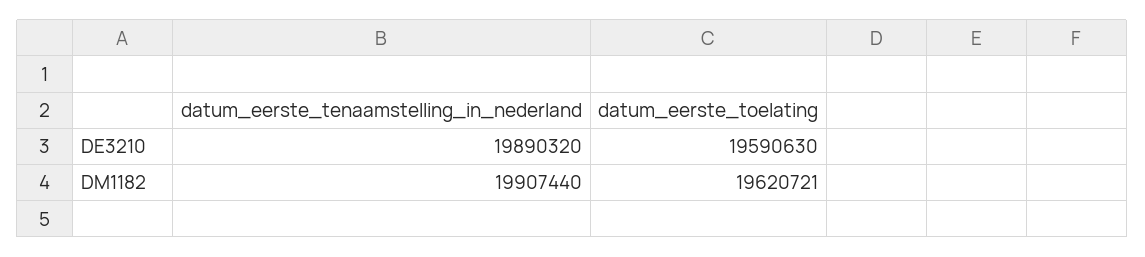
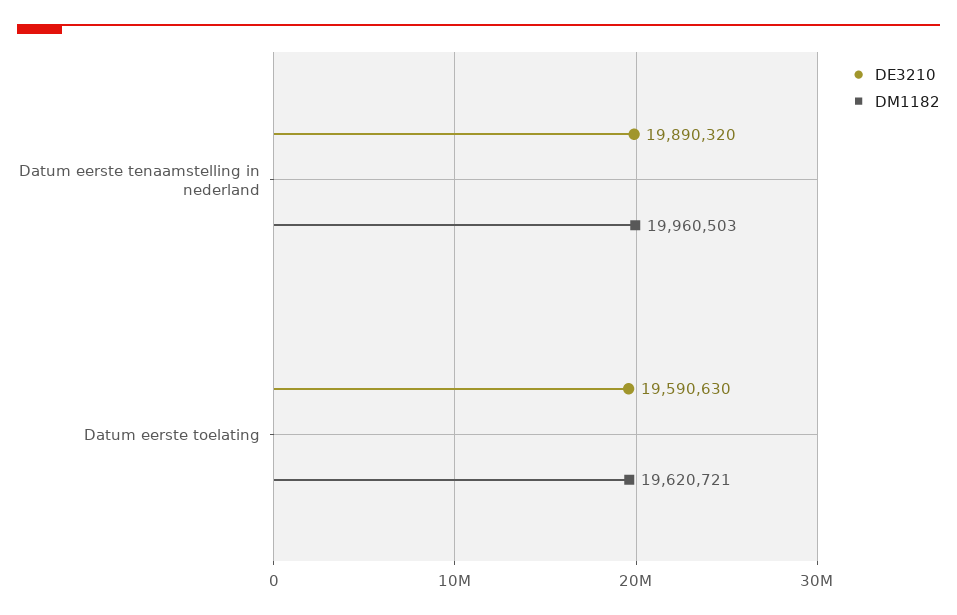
  {
    "DE3210": {
      "datum_eerste_tenaamstelling_in_nederland": 19890320,
      "datum_eerste_toelating": 19590630
    },
    "DM1182": {
-     "datum_eerste_tenaamstelling_in_nederland": 19907440,
+     "datum_eerste_tenaamstelling_in_nederland": 19960503,
      "datum_eerste_toelating": 19620721
    }
  }

